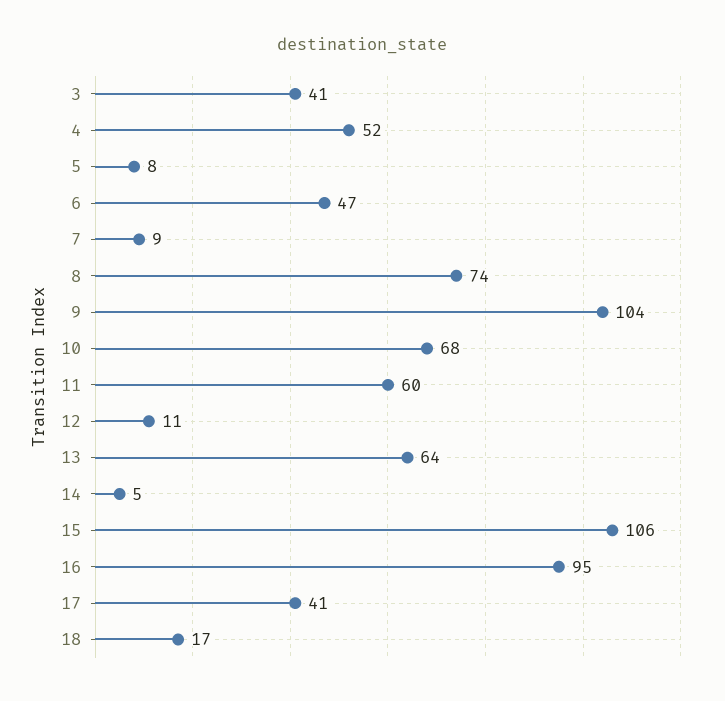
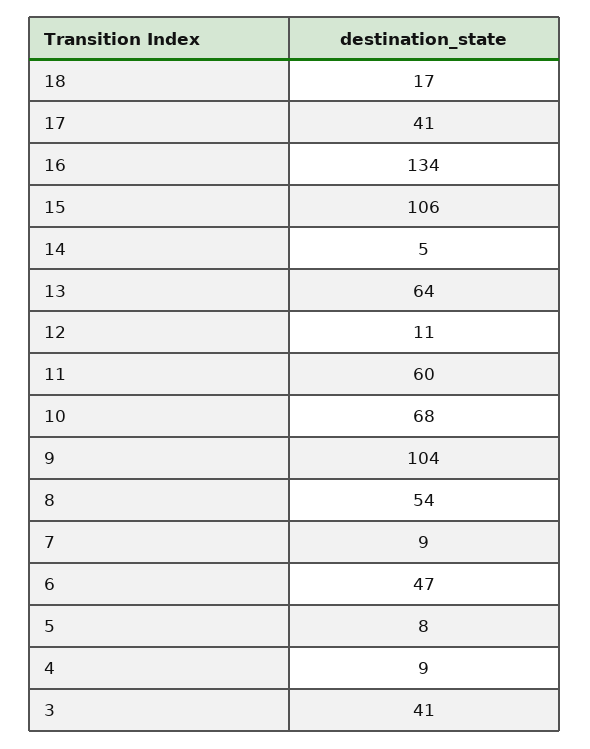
  {
    "3": 41,
-   "4": 52,
+   "4": 9,
    "5": 8,
    "6": 47,
    "7": 9,
-   "8": 74,
+   "8": 54,
    "9": 104,
    "10": 68,
    "11": 60,
    "12": 11,
    "13": 64,
    "14": 5,
    "15": 106,
-   "16": 95,
+   "16": 134,
    "17": 41,
    "18": 17
  }

